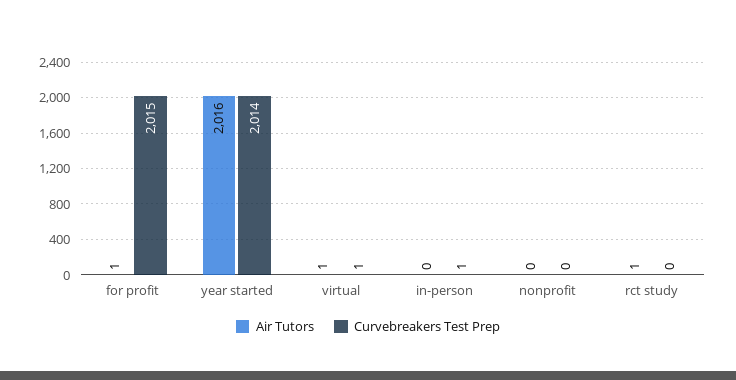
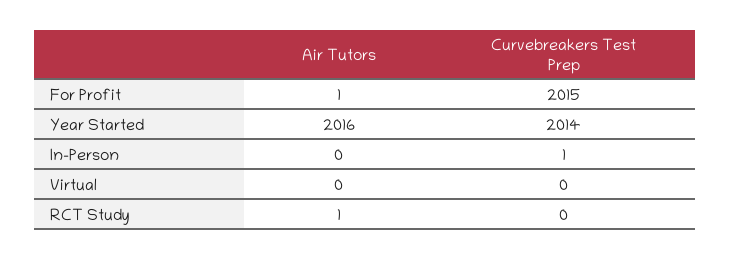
  {
    "Air Tutors": {
      "for profit": 1,
      "year started": 2016,
-     "virtual": 1,
+     "virtual": 0,
      "in-person": 0,
-     "nonprofit": 0,
      "rct study": 1
    },
    "Curvebreakers Test Prep": {
      "for profit": 2015,
      "year started": 2014,
-     "virtual": 1,
+     "virtual": 0,
      "in-person": 1,
-     "nonprofit": 0,
      "rct study": 0
    }
  }

